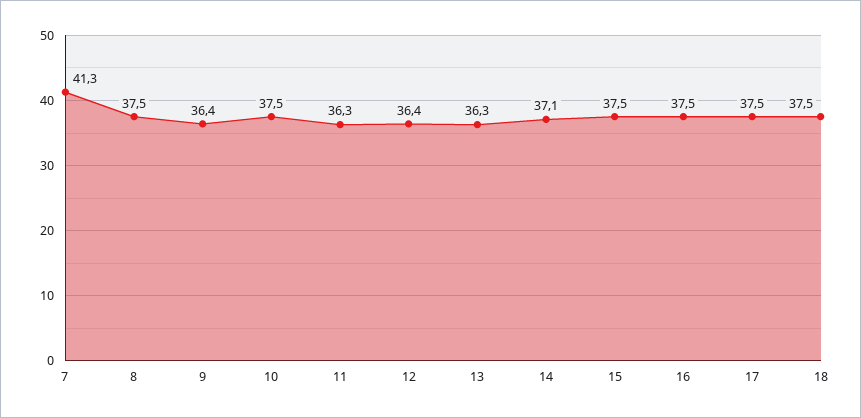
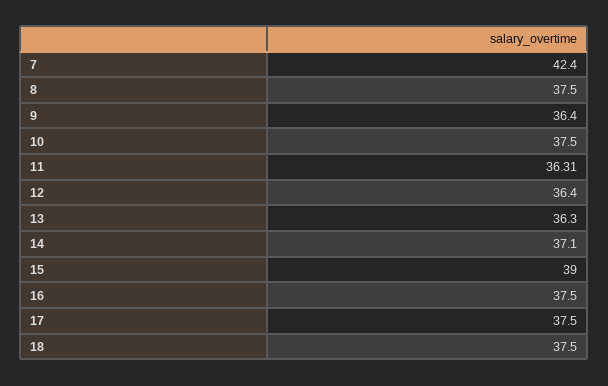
  {
-   "7": 41.3,
+   "7": 42.4,
    "8": 37.5,
    "9": 36.4,
    "10": 37.5,
    "11": 36.31,
    "12": 36.4,
    "13": 36.3,
    "14": 37.1,
-   "15": 37.5,
+   "15": 39,
    "16": 37.5,
    "17": 37.5,
    "18": 37.5
  }

